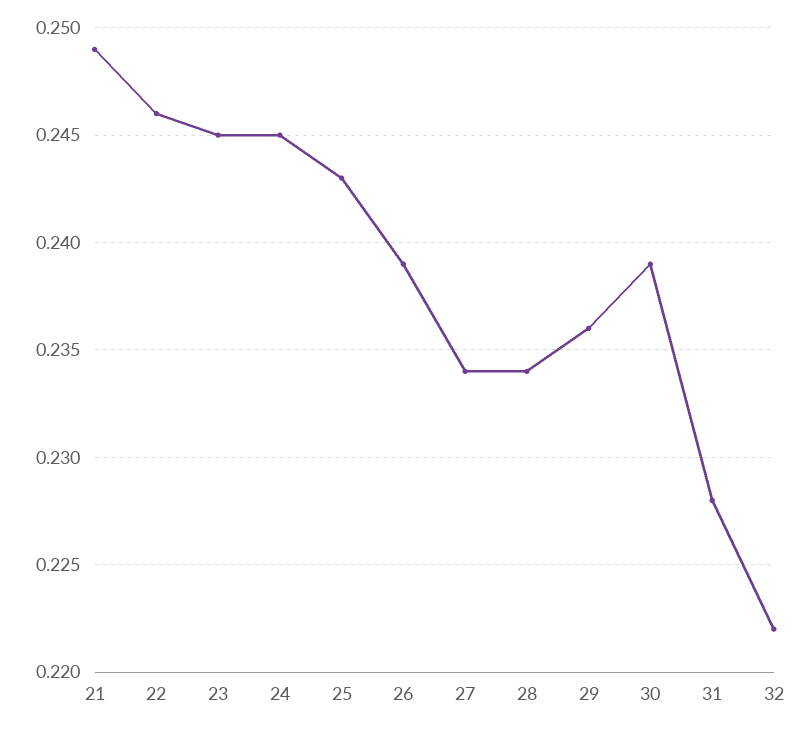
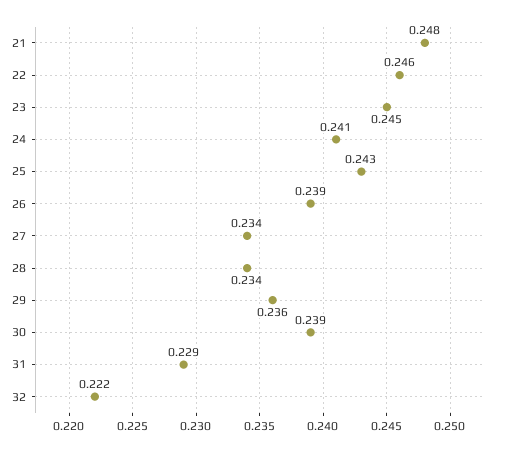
  {
-   "21": 0.249,
+   "21": 0.248,
    "22": 0.246,
    "23": 0.245,
-   "24": 0.245,
+   "24": 0.241,
    "25": 0.243,
    "26": 0.239,
    "27": 0.234,
    "28": 0.234,
    "29": 0.236,
    "30": 0.239,
-   "31": 0.228,
+   "31": 0.229,
    "32": 0.222
  }

